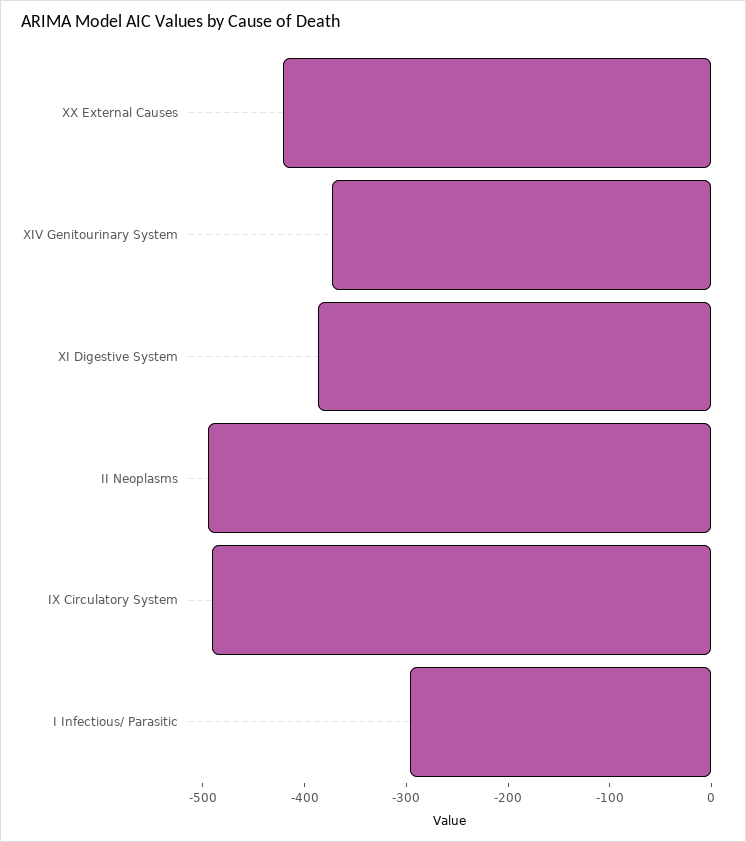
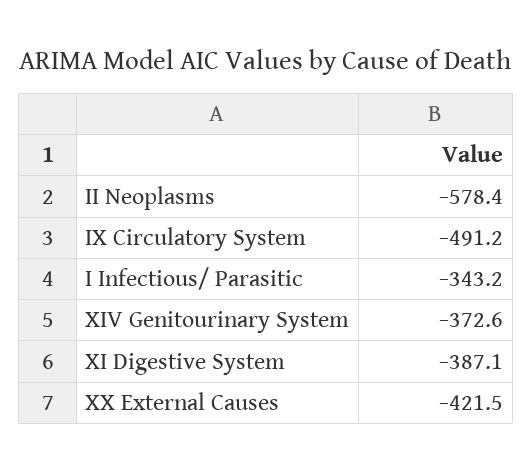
  {
    "XX External Causes": -421.5,
    "XIV Genitourinary System": -372.6,
    "XI Digestive System": -387.1,
-   "II Neoplasms": -500,
+   "II Neoplasms": -578.4,
    "IX Circulatory System": -491.2,
-   "I Infectious/ Parasitic": -300
+   "I Infectious/ Parasitic": -343.2
  }

